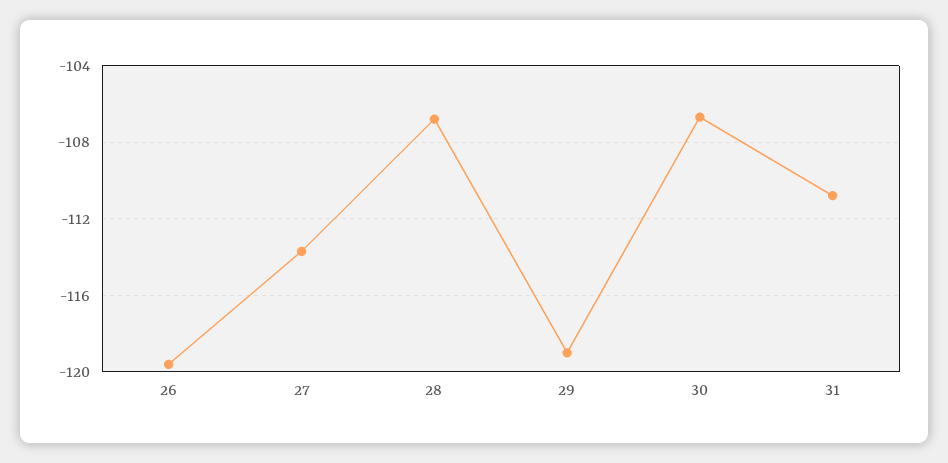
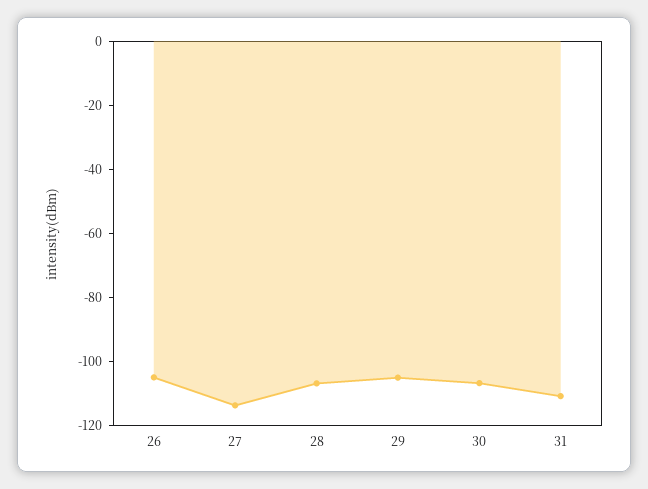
  {
-   "26": -119.5,
+   "26": -105,
    "27": -113.5,
    "28": -107,
-   "29": -119,
+   "29": -105,
    "30": -106.5,
    "31": -111
  }

